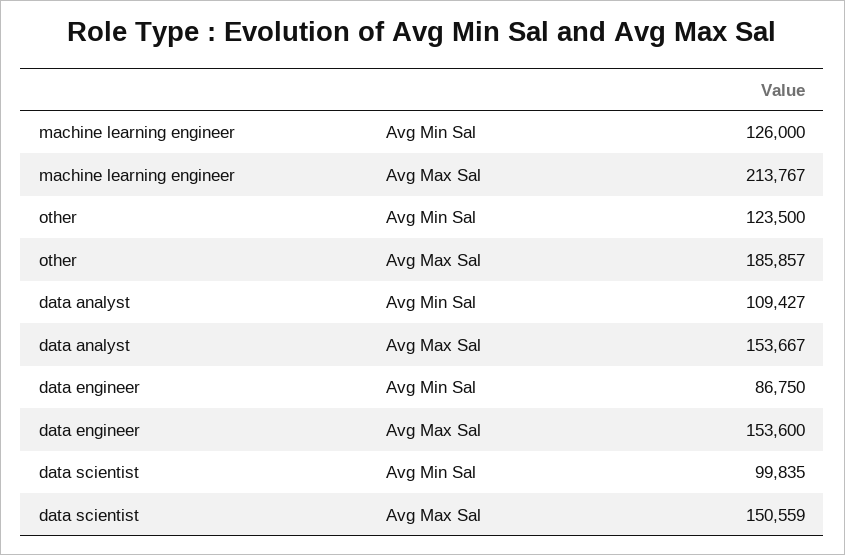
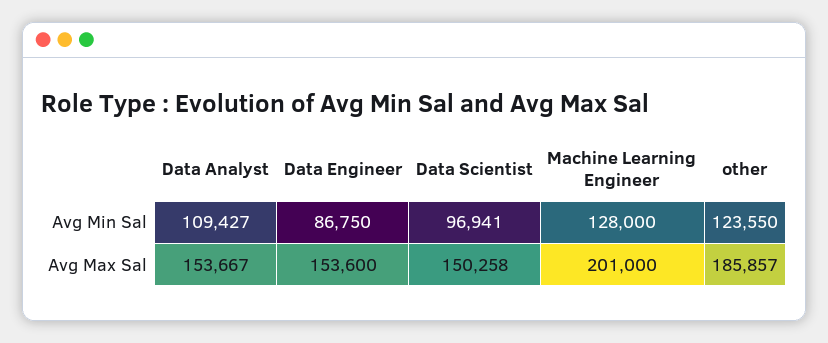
  {
    "machine learning engineer": {
-     "Avg Min Sal": 126000,
+     "Avg Min Sal": 128000,
-     "Avg Max Sal": 213767
+     "Avg Max Sal": 201000
    },
    "other": {
-     "Avg Min Sal": 123500,
+     "Avg Min Sal": 123550,
      "Avg Max Sal": 185857
    },
    "data analyst": {
      "Avg Min Sal": 109427,
      "Avg Max Sal": 153667
    },
    "data engineer": {
      "Avg Min Sal": 86750,
      "Avg Max Sal": 153600
    },
    "data scientist": {
-     "Avg Min Sal": 99835,
+     "Avg Min Sal": 96941,
-     "Avg Max Sal": 150559
+     "Avg Max Sal": 150258
    }
  }

